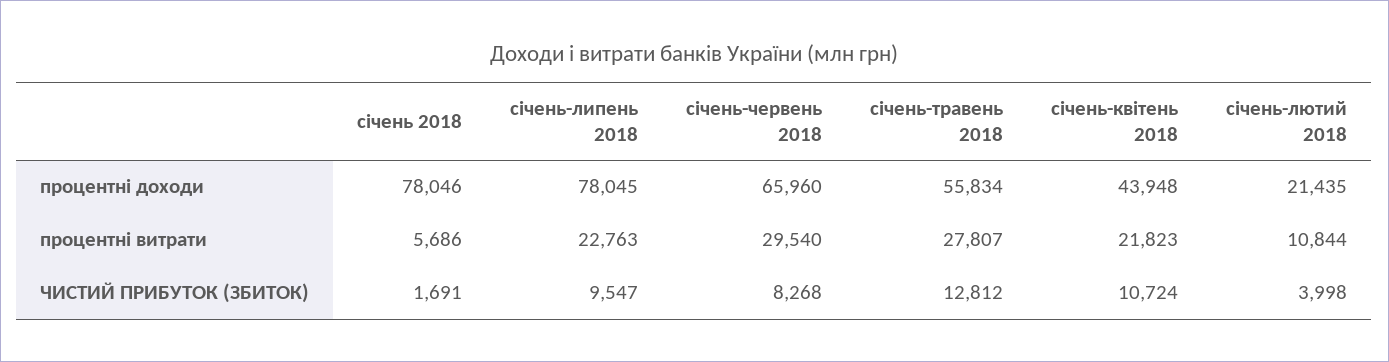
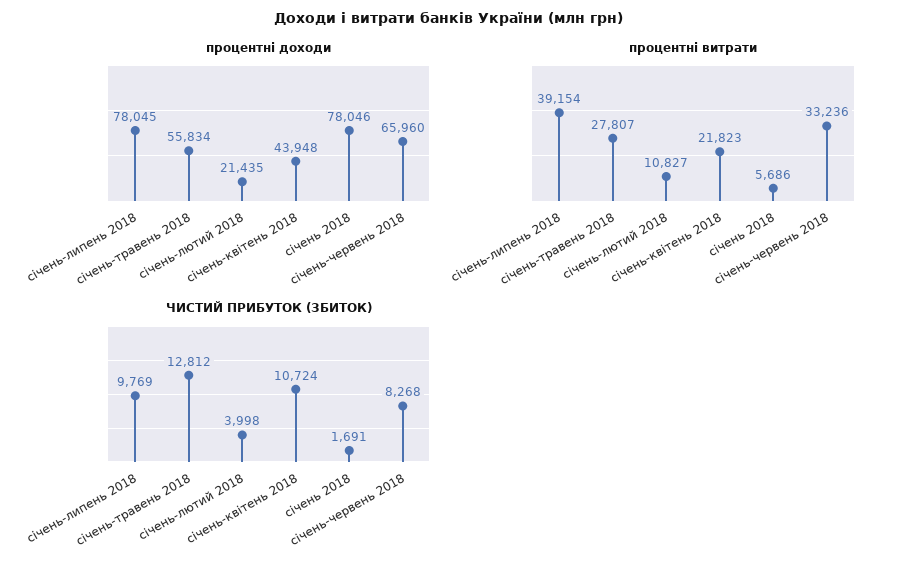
  {
    "процентні доходи": {
      "січень 2018": 78046,
      "січень-липень 2018": 78045,
      "січень-червень 2018": 65960,
      "січень-травень 2018": 55834,
      "січень-квітень 2018": 43948,
      "січень-лютий 2018": 21435
    },
    "процентні витрати": {
      "січень 2018": 5686,
-     "січень-липень 2018": 22763,
+     "січень-липень 2018": 39154,
-     "січень-червень 2018": 29540,
+     "січень-червень 2018": 33236,
      "січень-травень 2018": 27807,
      "січень-квітень 2018": 21823,
-     "січень-лютий 2018": 10844
+     "січень-лютий 2018": 10827
    },
    "ЧИСТИЙ ПРИБУТОК (ЗБИТОК)": {
      "січень 2018": 1691,
-     "січень-липень 2018": 9547,
+     "січень-липень 2018": 9769,
      "січень-червень 2018": 8268,
      "січень-травень 2018": 12812,
      "січень-квітень 2018": 10724,
      "січень-лютий 2018": 3998
    }
  }

